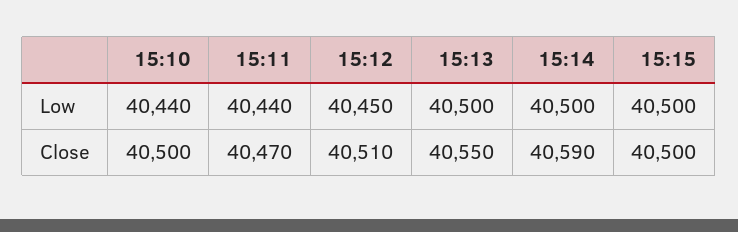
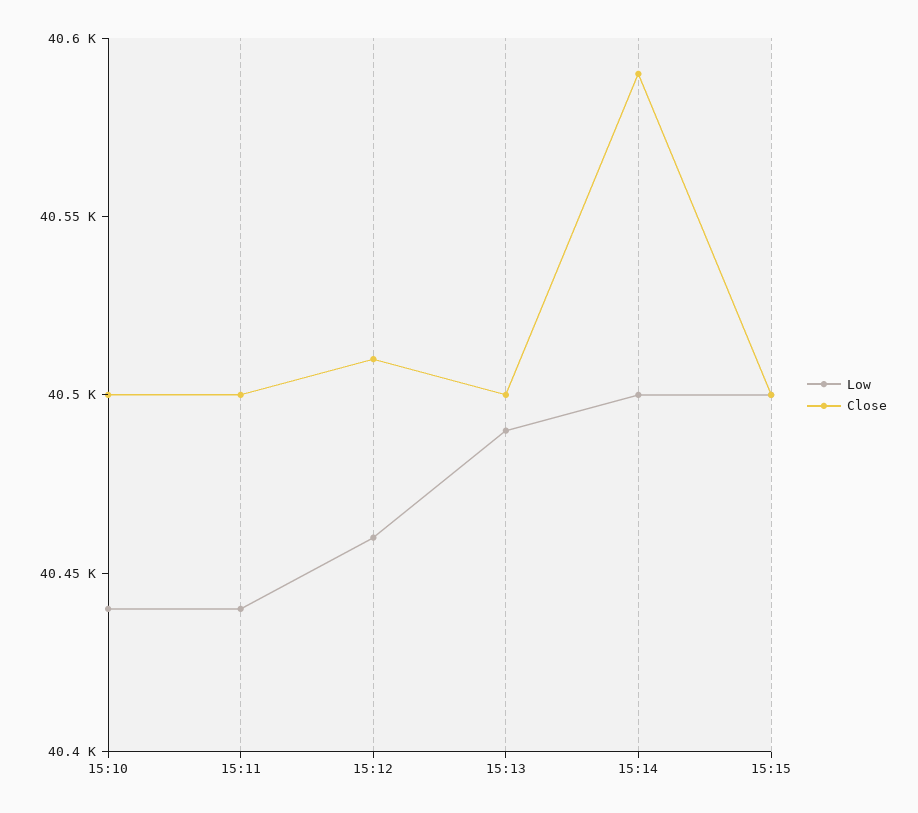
  {
    "Low": {
      "15:10": 40440,
      "15:11": 40440,
-     "15:12": 40450,
+     "15:12": 40460,
-     "15:13": 40500,
+     "15:13": 40490,
      "15:14": 40500,
      "15:15": 40500
    },
    "Close": {
      "15:10": 40500,
-     "15:11": 40470,
+     "15:11": 40500,
      "15:12": 40510,
-     "15:13": 40550,
+     "15:13": 40500,
      "15:14": 40590,
      "15:15": 40500
    }
  }

